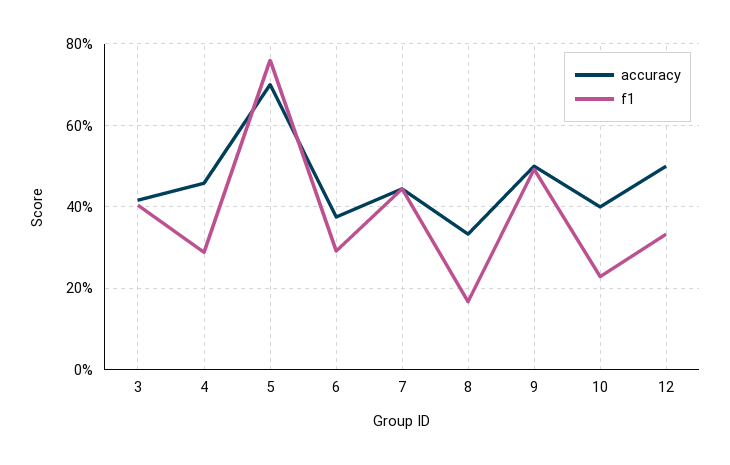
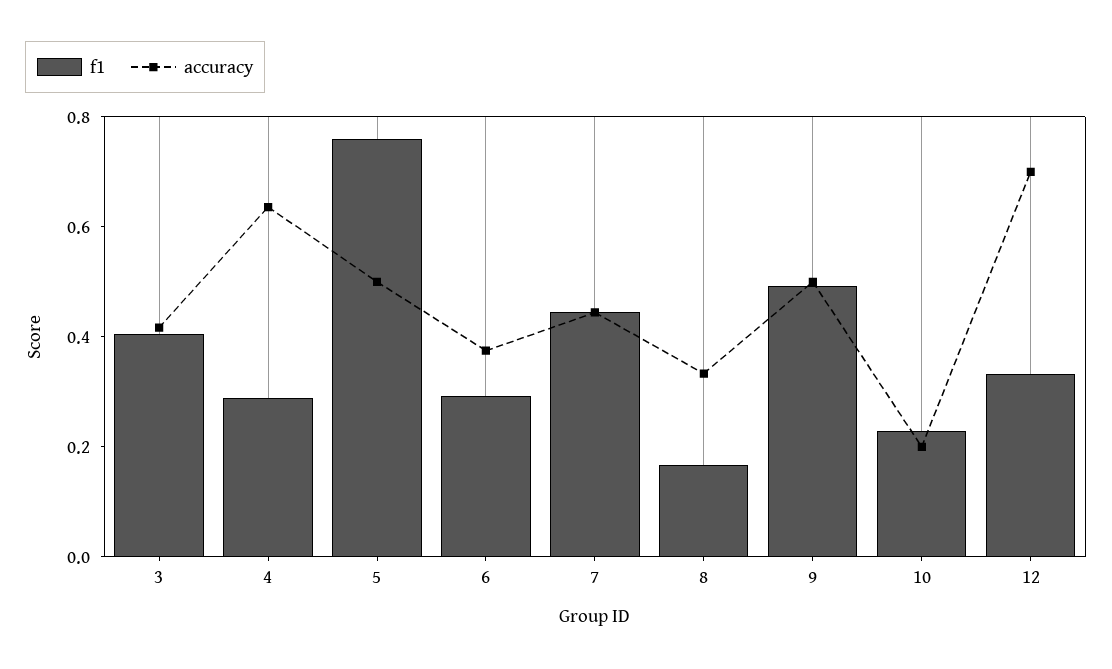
  {
    "accuracy": {
      "3": 0.42,
-     "4": 0.46,
+     "4": 0.65,
-     "5": 0.7,
+     "5": 0.5,
      "6": 0.38,
      "7": 0.44,
      "8": 0.34,
      "9": 0.5,
-     "10": 0.4,
+     "10": 0.2,
-     "12": 0.5
+     "12": 0.7
    },
    "f1": {
      "3": 0.4,
      "4": 0.28,
      "5": 0.76,
      "6": 0.3,
      "7": 0.44,
      "8": 0.16,
      "9": 0.5,
      "10": 0.22,
      "12": 0.34
    }
  }

